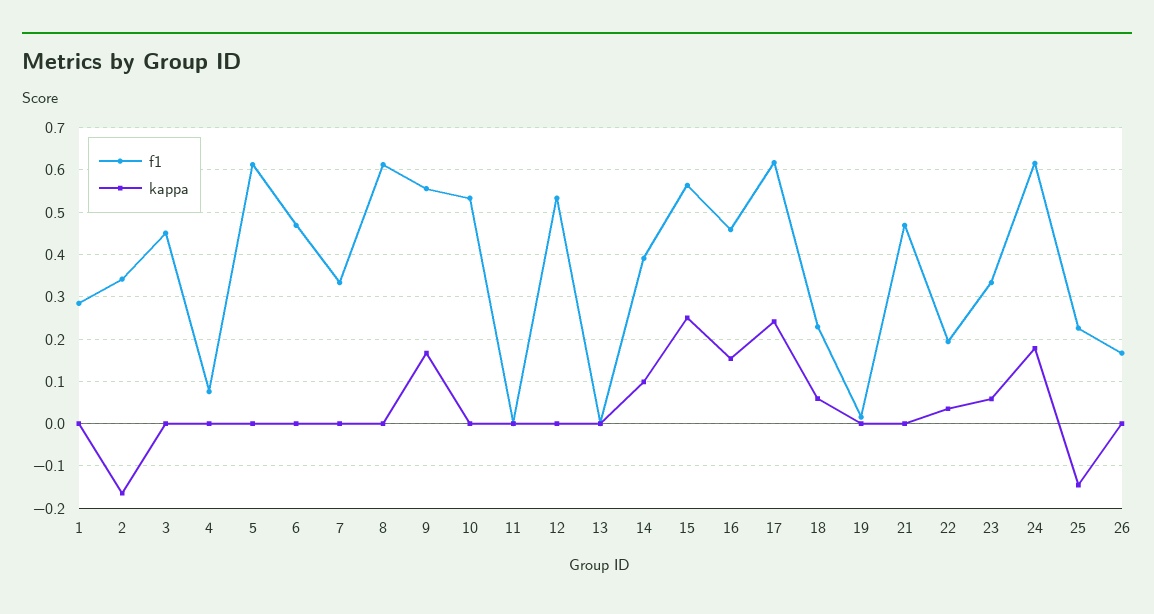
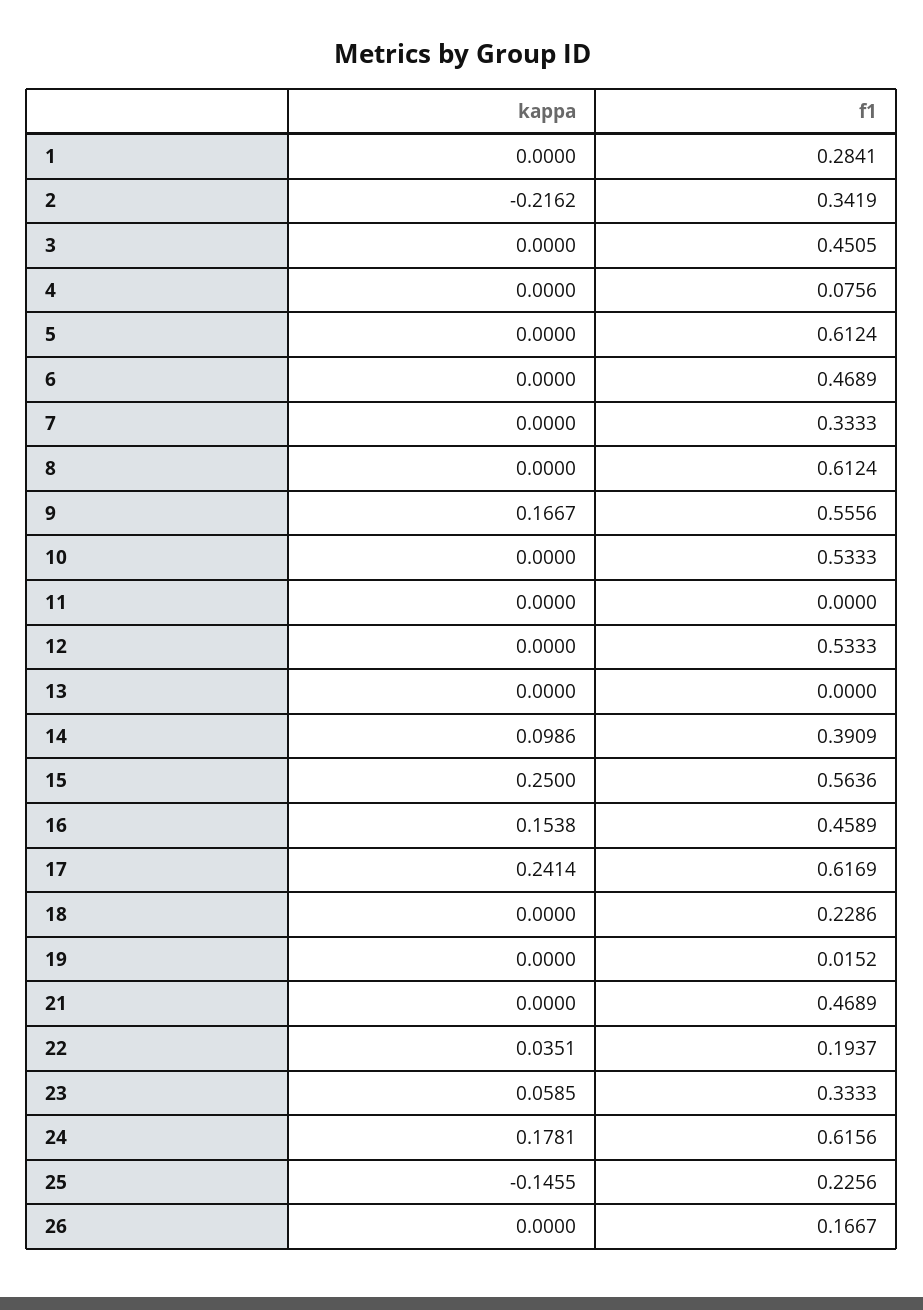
  {
    "f1": {
      "1": 0.2841,
      "2": 0.3419,
      "3": 0.4505,
      "4": 0.0756,
      "5": 0.6124,
      "6": 0.4689,
      "7": 0.3333,
      "8": 0.6124,
      "9": 0.5556,
      "10": 0.5333,
      "11": 0,
      "12": 0.5333,
      "13": 0,
      "14": 0.3909,
      "15": 0.5636,
      "16": 0.4589,
      "17": 0.6169,
      "18": 0.2286,
      "19": 0.0152,
      "21": 0.4689,
      "22": 0.1937,
      "23": 0.3333,
      "24": 0.6156,
      "25": 0.2256,
      "26": 0.1667
    },
    "kappa": {
      "1": 0,
-     "2": -0.16,
+     "2": -0.2162,
      "3": 0,
      "4": 0,
      "5": 0,
      "6": 0,
      "7": 0,
      "8": 0,
      "9": 0.1667,
      "10": 0,
      "11": 0,
      "12": 0,
      "13": 0,
      "14": 0.0986,
      "15": 0.25,
      "16": 0.1538,
      "17": 0.2414,
-     "18": 0.06,
+     "18": 0,
      "19": 0,
      "21": 0,
      "22": 0.0351,
      "23": 0.0585,
      "24": 0.1781,
      "25": -0.1455,
      "26": 0
    }
  }

